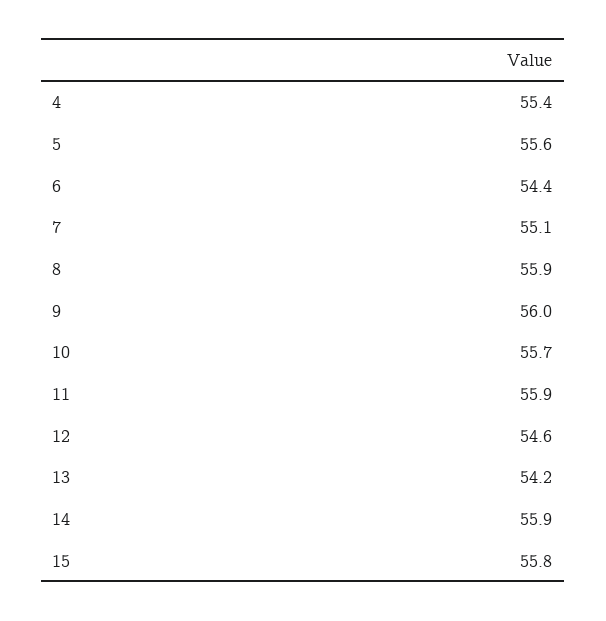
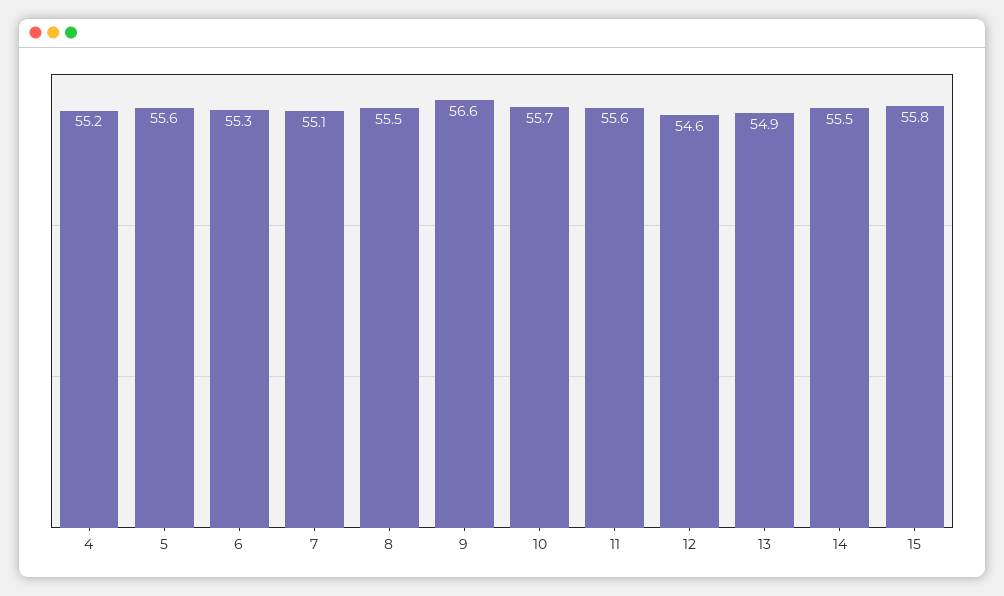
  {
-   "4": 55.4,
+   "4": 55.2,
    "5": 55.6,
-   "6": 54.4,
+   "6": 55.3,
    "7": 55.1,
-   "8": 55.9,
+   "8": 55.5,
-   "9": 56,
+   "9": 56.6,
    "10": 55.7,
-   "11": 55.9,
+   "11": 55.6,
    "12": 54.6,
-   "13": 54.2,
+   "13": 54.9,
-   "14": 55.9,
+   "14": 55.5,
    "15": 55.8
  }

